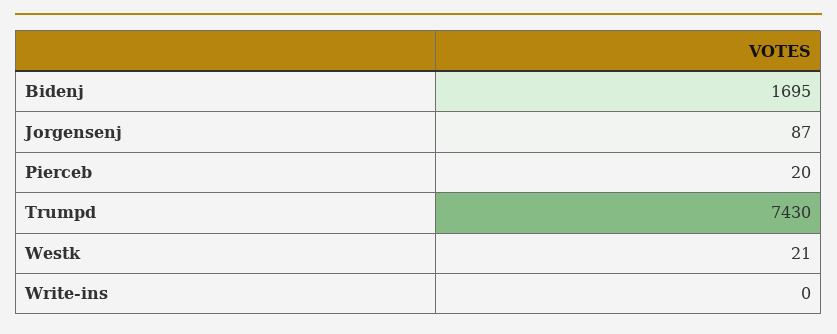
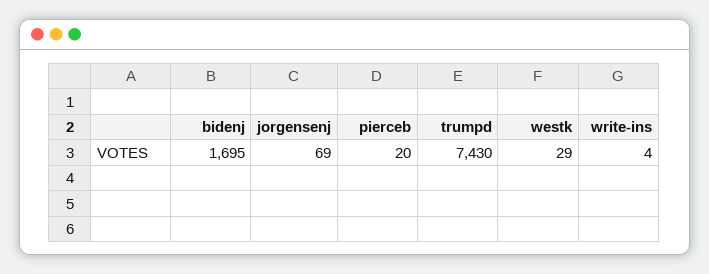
  {
    "Bidenj": 1695,
-   "Jorgensenj": 87,
+   "Jorgensenj": 69,
    "Pierceb": 20,
    "Trumpd": 7430,
-   "Westk": 21,
+   "Westk": 29,
-   "Write-ins": 0
+   "Write-ins": 4
  }

